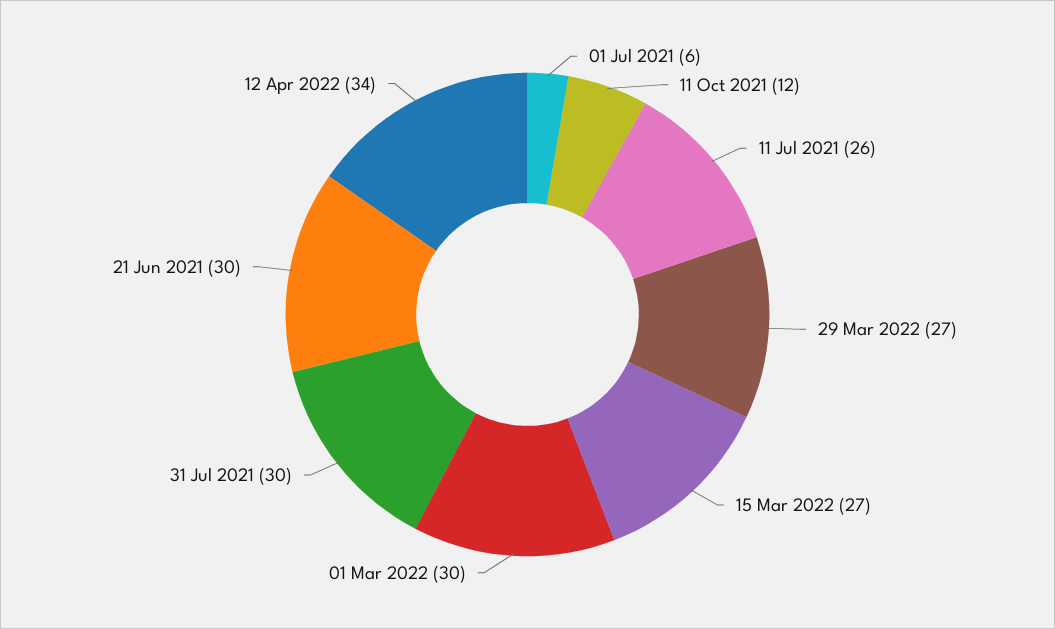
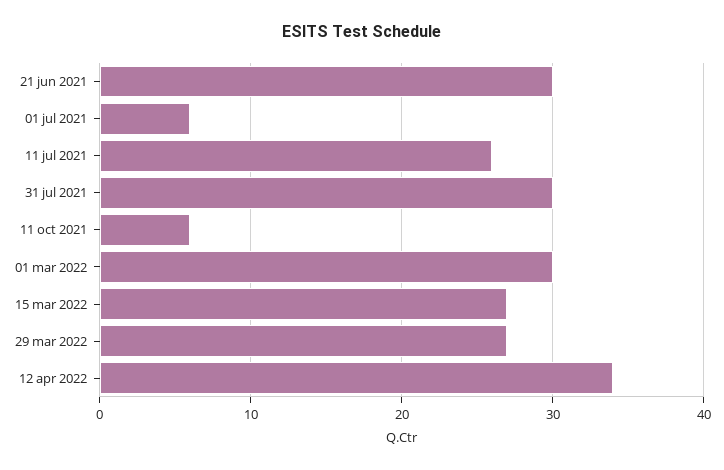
  {
    "01 Jul 2021": 6,
-   "11 Oct 2021": 12,
+   "11 Oct 2021": 6,
    "11 Jul 2021": 26,
    "29 Mar 2022": 27,
    "15 Mar 2022": 27,
    "01 Mar 2022": 30,
    "31 Jul 2021": 30,
    "21 Jun 2021": 30,
    "12 Apr 2022": 34
  }

